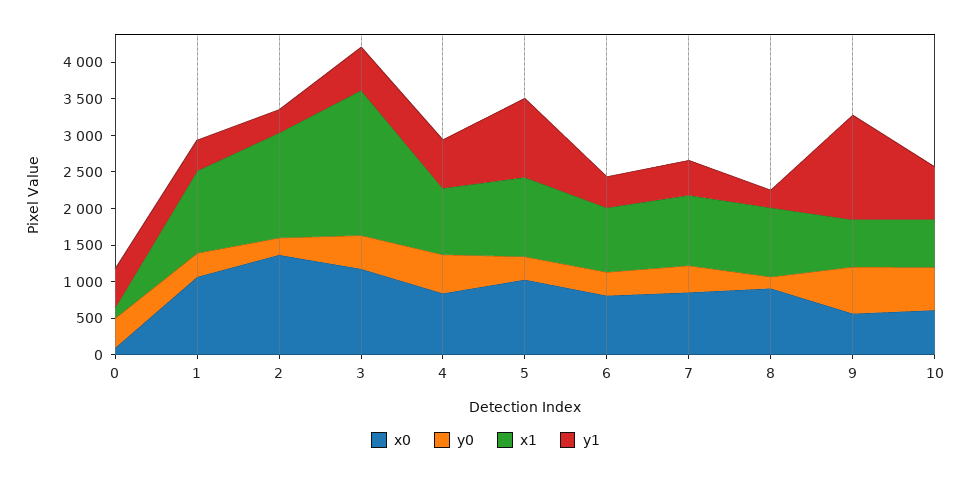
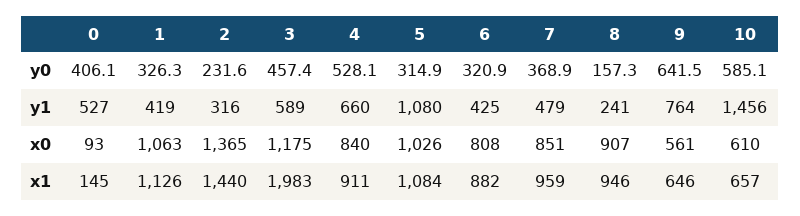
  {
    "x0": {
      "0": 93,
      "1": 1063,
      "2": 1365,
      "3": 1175,
      "4": 840,
      "5": 1026,
      "6": 808,
      "7": 851,
      "8": 907,
      "9": 561,
      "10": 610
    },
    "y0": {
      "0": 406.1,
      "1": 326.3,
      "2": 231.6,
      "3": 457.4,
      "4": 528.1,
      "5": 314.9,
      "6": 320.9,
      "7": 368.9,
      "8": 157.3,
      "9": 641.5,
      "10": 585.1
    },
    "x1": {
      "0": 145,
      "1": 1126,
      "2": 1440,
      "3": 1983,
      "4": 911,
      "5": 1084,
      "6": 882,
      "7": 959,
      "8": 946,
      "9": 646,
      "10": 657
    },
    "y1": {
      "0": 527,
      "1": 419,
      "2": 316,
      "3": 589,
      "4": 660,
      "5": 1080,
      "6": 425,
      "7": 479,
      "8": 241,
-     "9": 1500,
+     "9": 764,
-     "10": 750
+     "10": 1456
    }
  }

